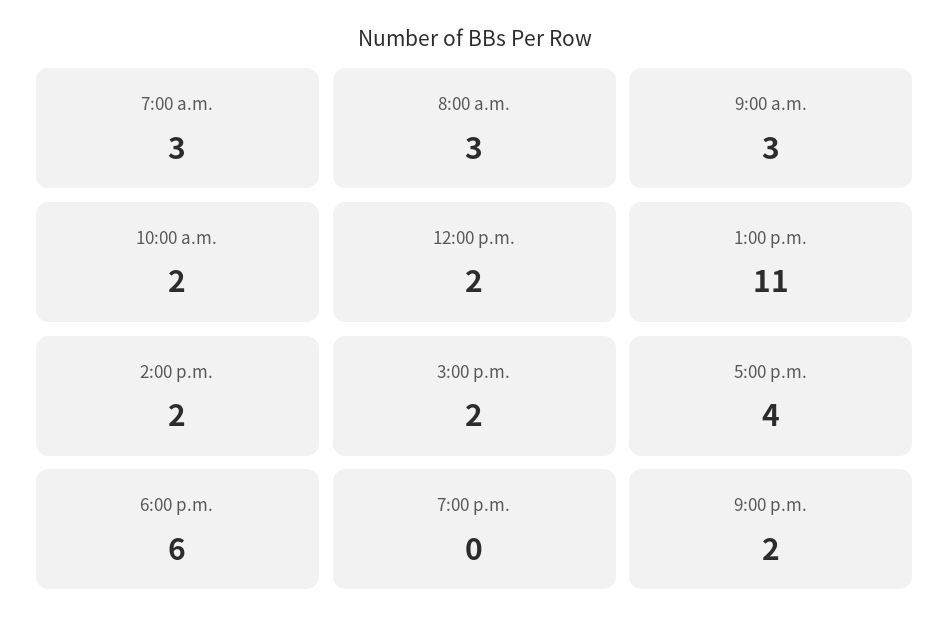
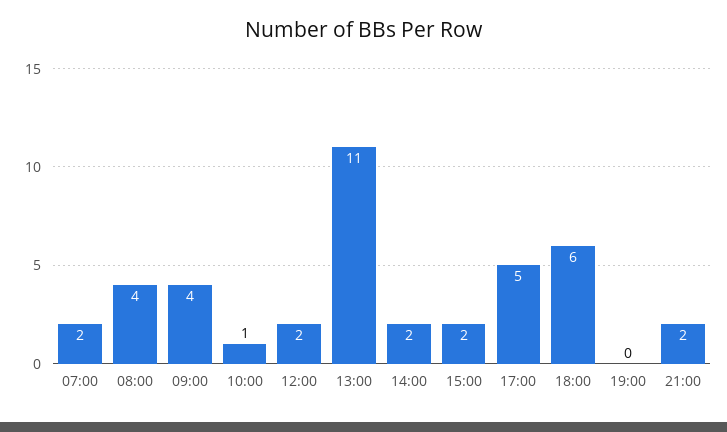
  {
-   "7:00 a.m.": 3,
+   "7:00 a.m.": 2,
-   "8:00 a.m.": 3,
+   "8:00 a.m.": 4,
-   "9:00 a.m.": 3,
+   "9:00 a.m.": 4,
-   "10:00 a.m.": 2,
+   "10:00 a.m.": 1,
    "12:00 p.m.": 2,
    "1:00 p.m.": 11,
    "2:00 p.m.": 2,
    "3:00 p.m.": 2,
-   "5:00 p.m.": 4,
+   "5:00 p.m.": 5,
    "6:00 p.m.": 6,
    "7:00 p.m.": 0,
    "9:00 p.m.": 2
  }

